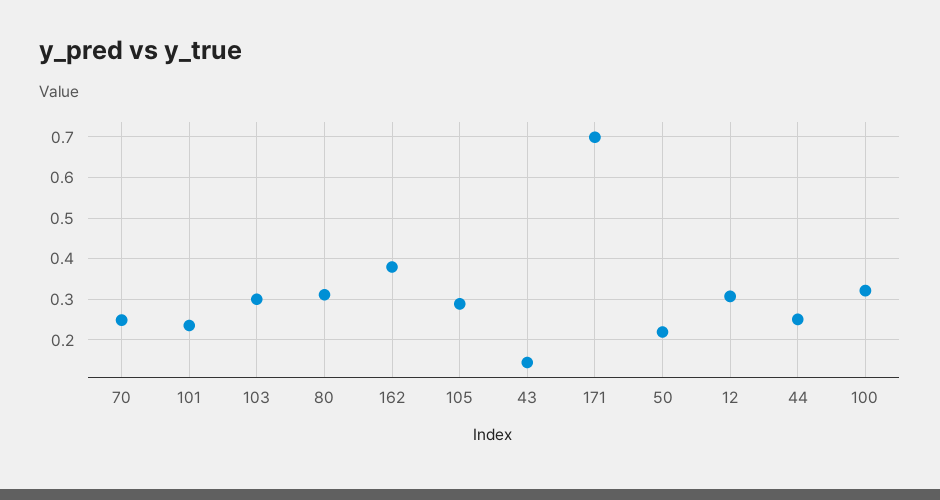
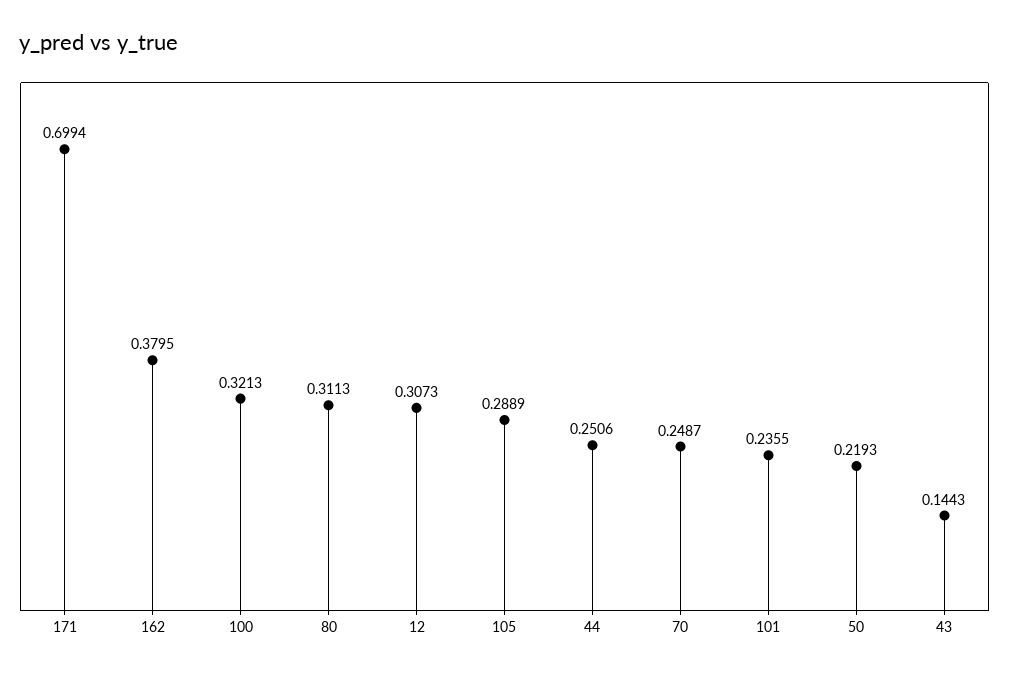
  {
    "70": 0.2487,
    "101": 0.2355,
-   "103": 0.3,
    "80": 0.3113,
    "162": 0.3795,
    "105": 0.2889,
    "43": 0.1443,
    "171": 0.6994,
    "50": 0.2193,
    "12": 0.3073,
    "44": 0.2506,
    "100": 0.3213
  }

